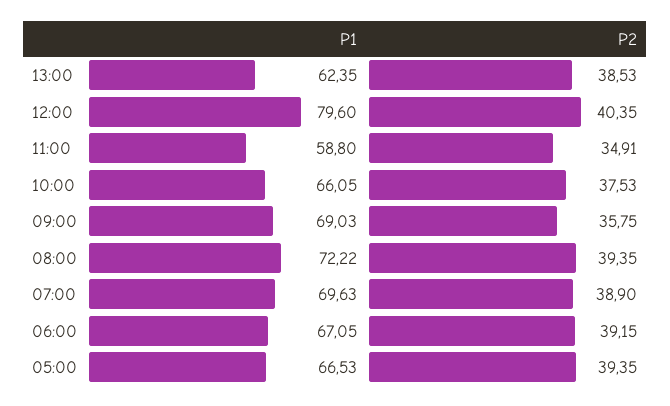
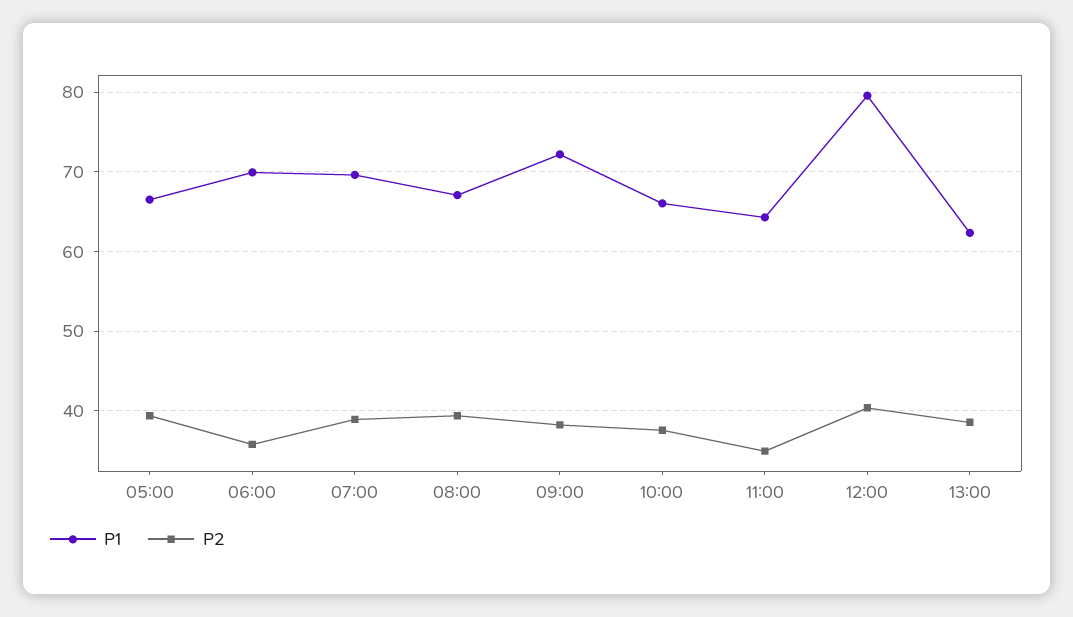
  {
    "P1": {
      "13:00": 62.35,
      "12:00": 79.6,
-     "11:00": 58.8,
+     "11:00": 64,
      "10:00": 66.05,
-     "09:00": 69.03,
+     "09:00": 72,
-     "08:00": 72.22,
+     "08:00": 67,
      "07:00": 69.63,
-     "06:00": 67.05,
+     "06:00": 70,
      "05:00": 66.53
    },
    "P2": {
      "13:00": 38.53,
      "12:00": 40.35,
      "11:00": 34.91,
      "10:00": 37.53,
-     "09:00": 35.75,
+     "09:00": 38,
      "08:00": 39.35,
      "07:00": 38.9,
-     "06:00": 39.15,
+     "06:00": 36,
      "05:00": 39.35
    }
  }

